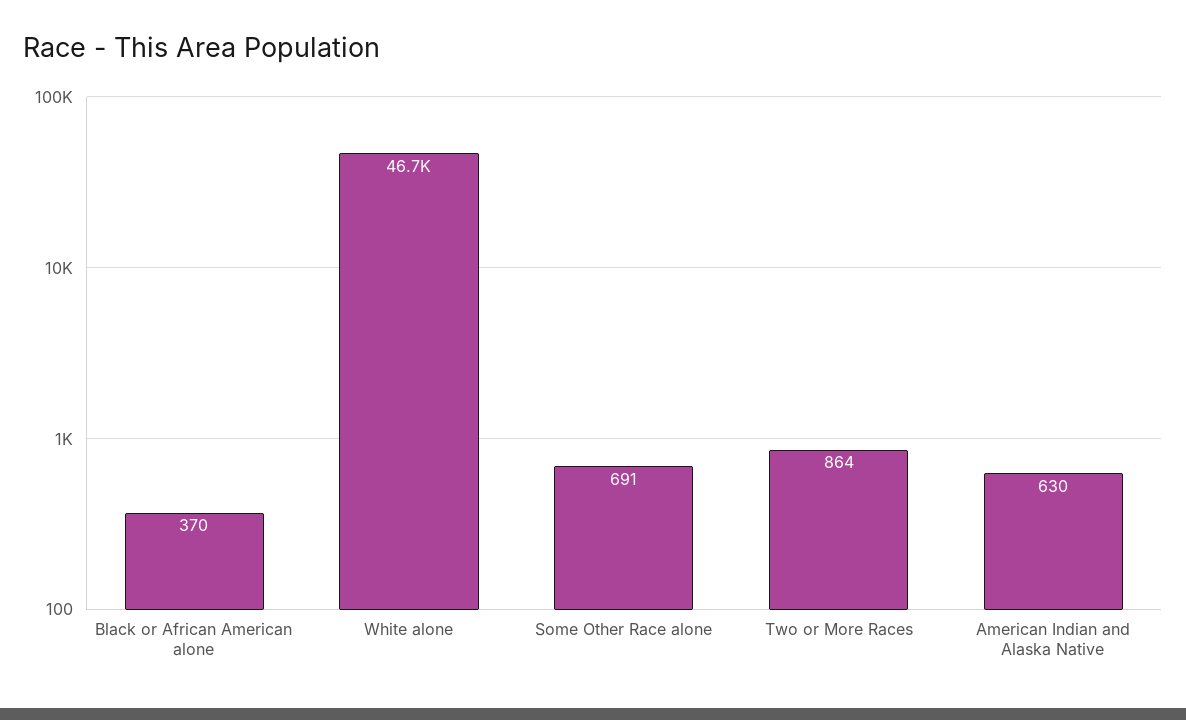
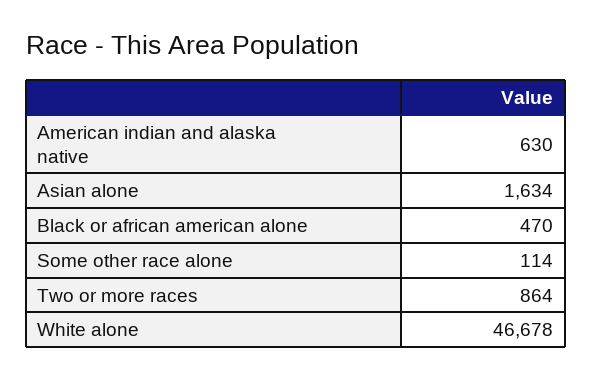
  {
-   "Black or African American alone": 370,
+   "Black or African American alone": 470,
    "White alone": 46678,
-   "Some Other Race alone": 691,
+   "Some Other Race alone": 114,
    "Two or More Races": 864,
-   "American Indian and Alaska Native": 630
+   "American Indian and Alaska Native": 630,
+   "Asian alone": 1634
  }

